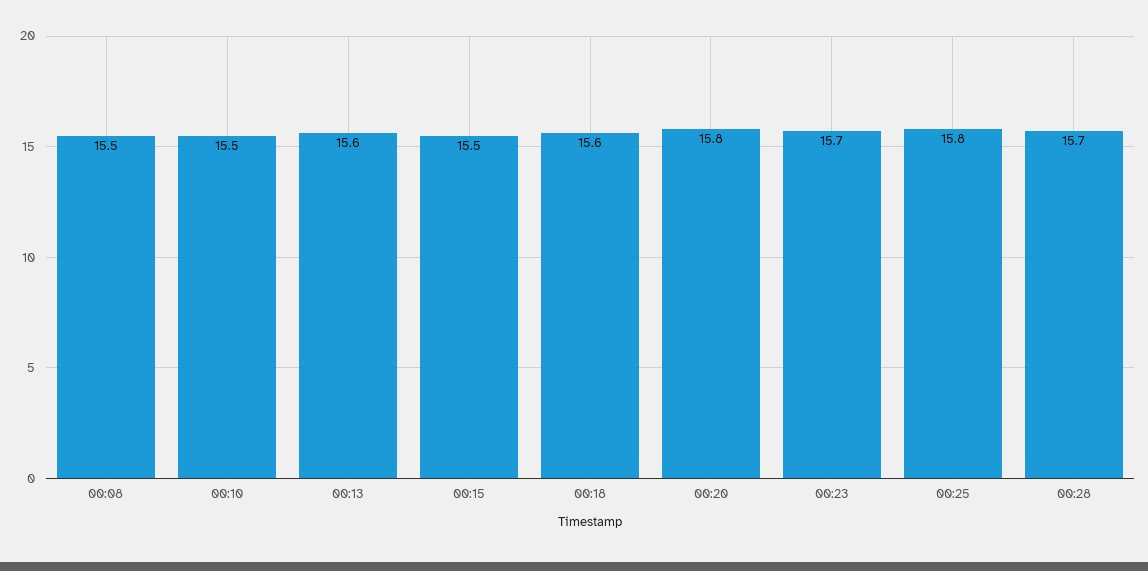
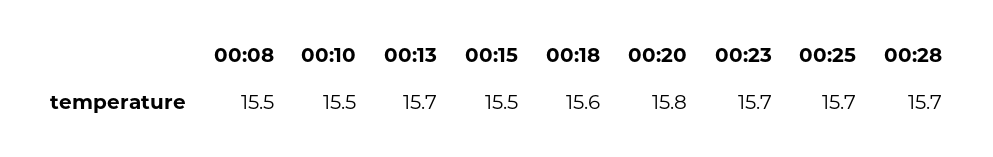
  {
    "00:08": 15.5,
    "00:10": 15.5,
-   "00:13": 15.6,
+   "00:13": 15.7,
    "00:15": 15.5,
    "00:18": 15.6,
    "00:20": 15.8,
    "00:23": 15.7,
-   "00:25": 15.8,
+   "00:25": 15.7,
    "00:28": 15.7
  }

